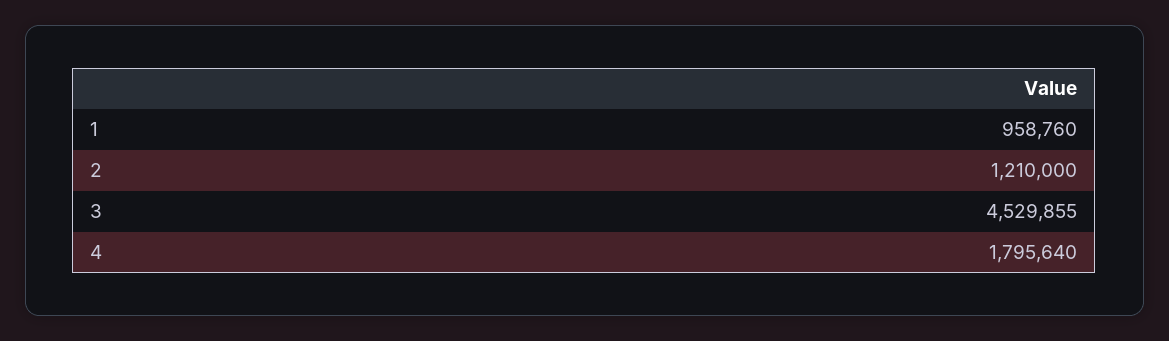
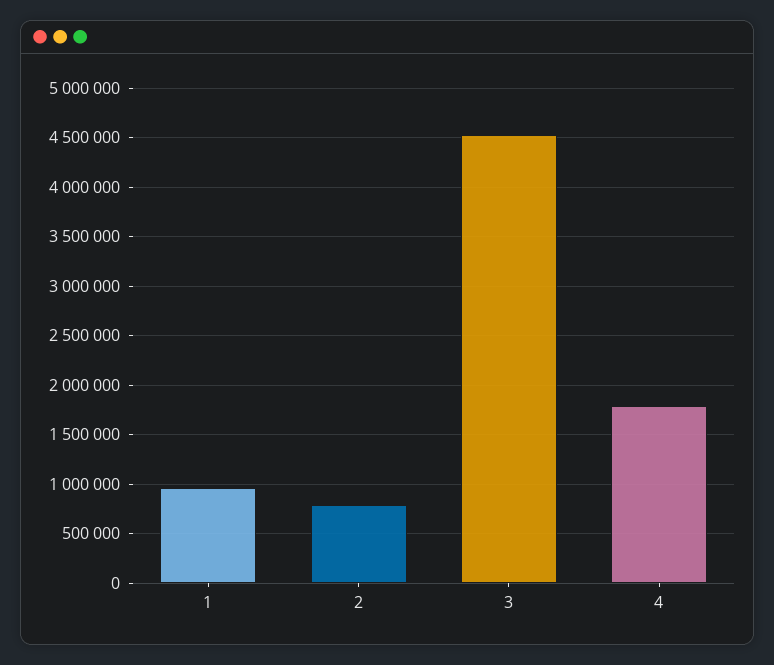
  {
    "1": 958760,
-   "2": 1210000,
+   "2": 800000,
    "3": 4529855,
    "4": 1795640
  }

